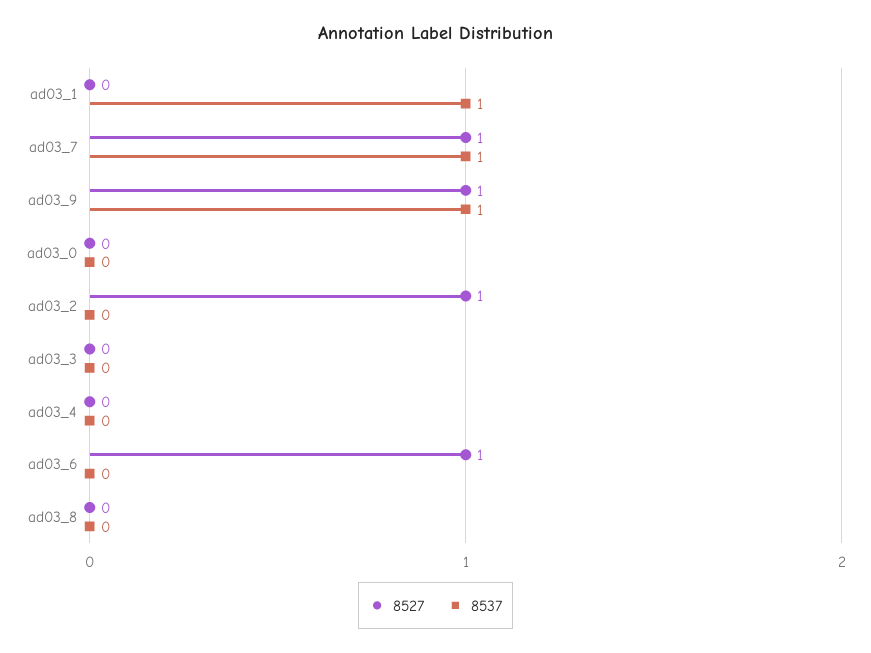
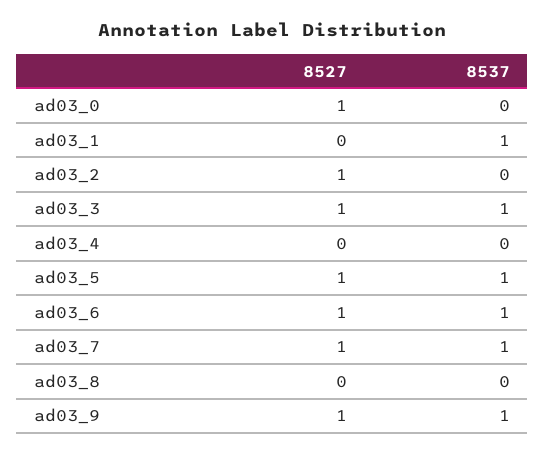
  {
    "8527": {
      "ad03_1": 0,
      "ad03_7": 1,
      "ad03_9": 1,
-     "ad03_0": 0,
+     "ad03_0": 1,
      "ad03_2": 1,
-     "ad03_3": 0,
+     "ad03_3": 1,
      "ad03_4": 0,
      "ad03_6": 1,
-     "ad03_8": 0
+     "ad03_8": 0,
+     "ad03_5": 1
    },
    "8537": {
      "ad03_1": 1,
      "ad03_7": 1,
      "ad03_9": 1,
      "ad03_0": 0,
      "ad03_2": 0,
-     "ad03_3": 0,
+     "ad03_3": 1,
      "ad03_4": 0,
-     "ad03_6": 0,
+     "ad03_6": 1,
-     "ad03_8": 0
+     "ad03_8": 0,
+     "ad03_5": 1
    }
  }

